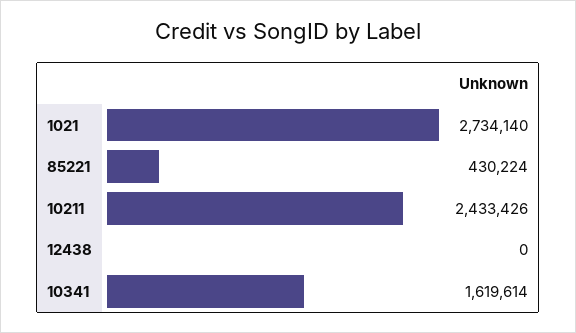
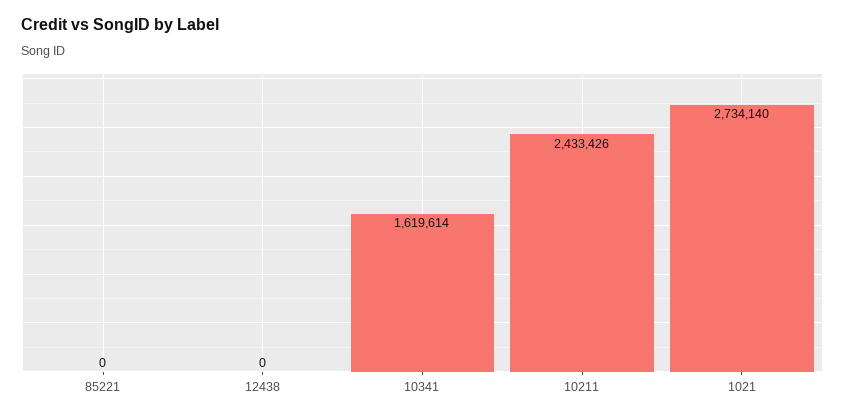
  {
    "1021": 2734140,
-   "85221": 430224,
+   "85221": 0,
    "10211": 2433426,
    "12438": 0,
    "10341": 1619614
  }

